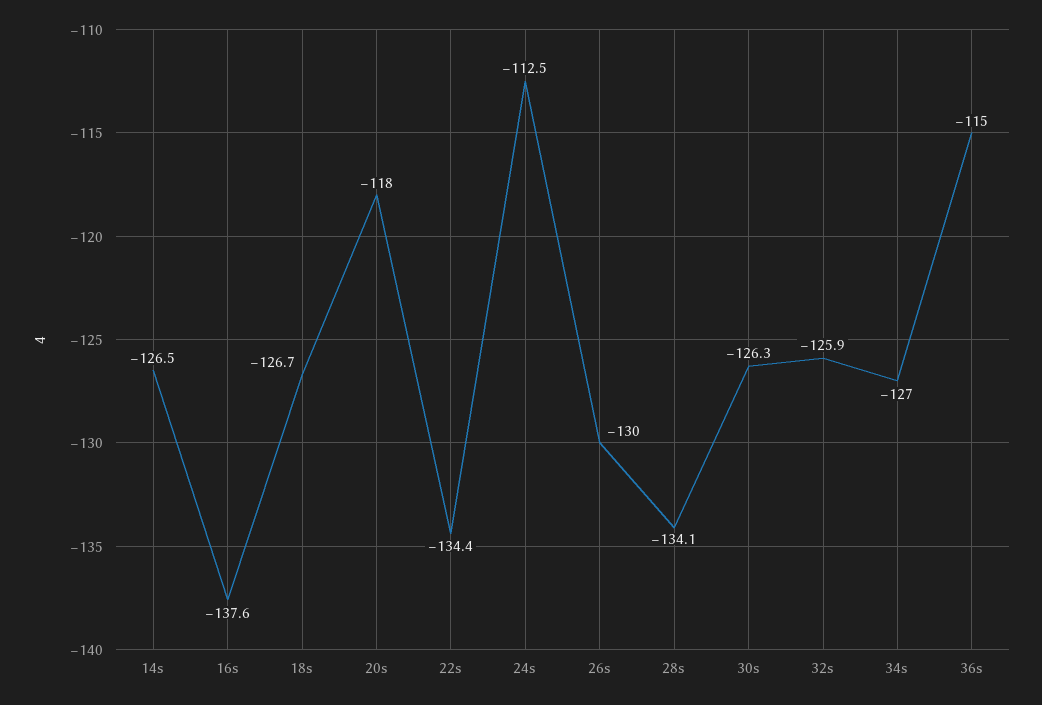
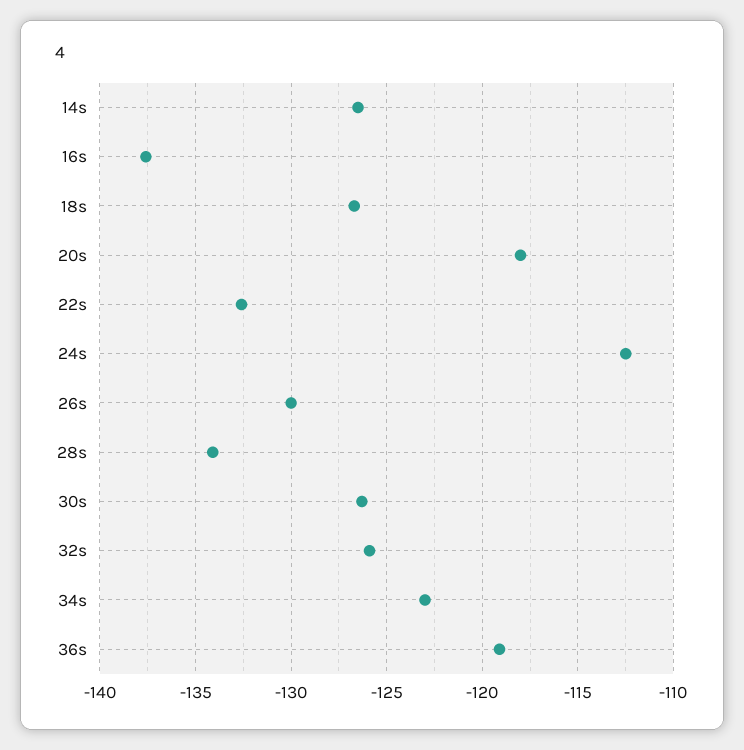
  {
    "14s": -126.5,
    "16s": -137.6,
    "18s": -126.7,
    "20s": -118,
-   "22s": -134.4,
+   "22s": -132.5,
    "24s": -112.5,
    "26s": -130,
    "28s": -134.1,
    "30s": -126.3,
    "32s": -125.9,
-   "34s": -127,
+   "34s": -123,
-   "36s": -115
+   "36s": -119
  }

